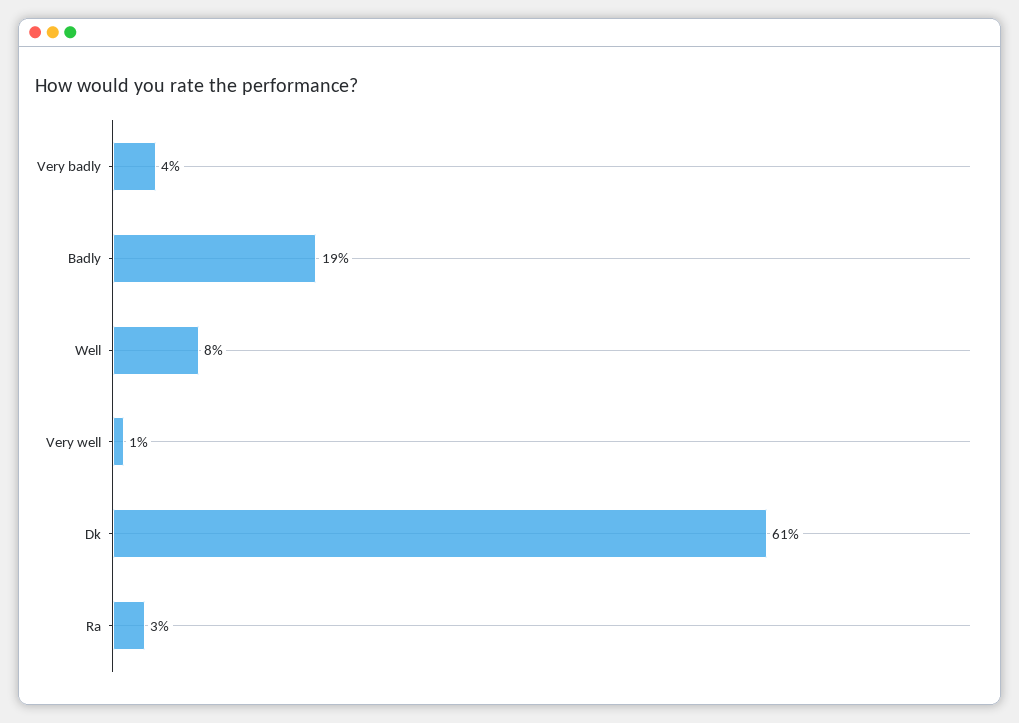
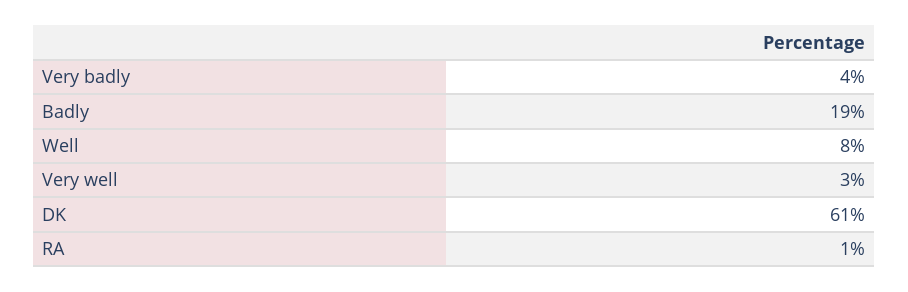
  {
    "Very badly": 4,
    "Badly": 19,
    "Well": 8,
-   "Very well": 1,
+   "Very well": 3,
    "Dk": 61,
-   "Ra": 3
+   "Ra": 1
  }

